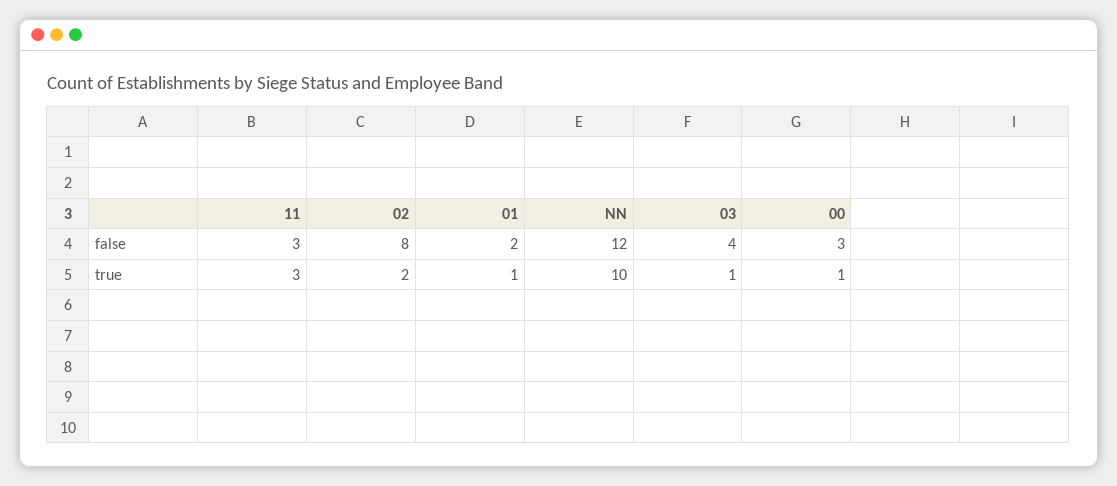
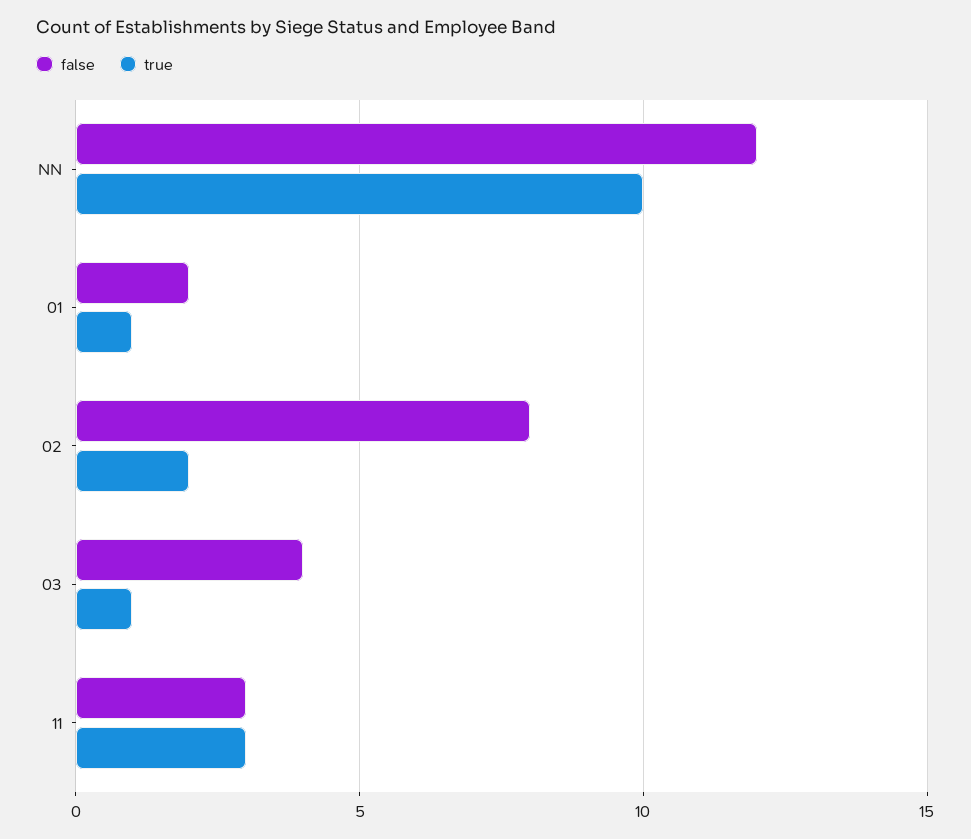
  {
    "false": {
      "11": 3,
      "02": 8,
      "01": 2,
      "NN": 12,
-     "03": 4,
+     "03": 4
-     "00": 3
    },
    "true": {
      "11": 3,
      "02": 2,
      "01": 1,
      "NN": 10,
-     "03": 1,
+     "03": 1
-     "00": 1
    }
  }

